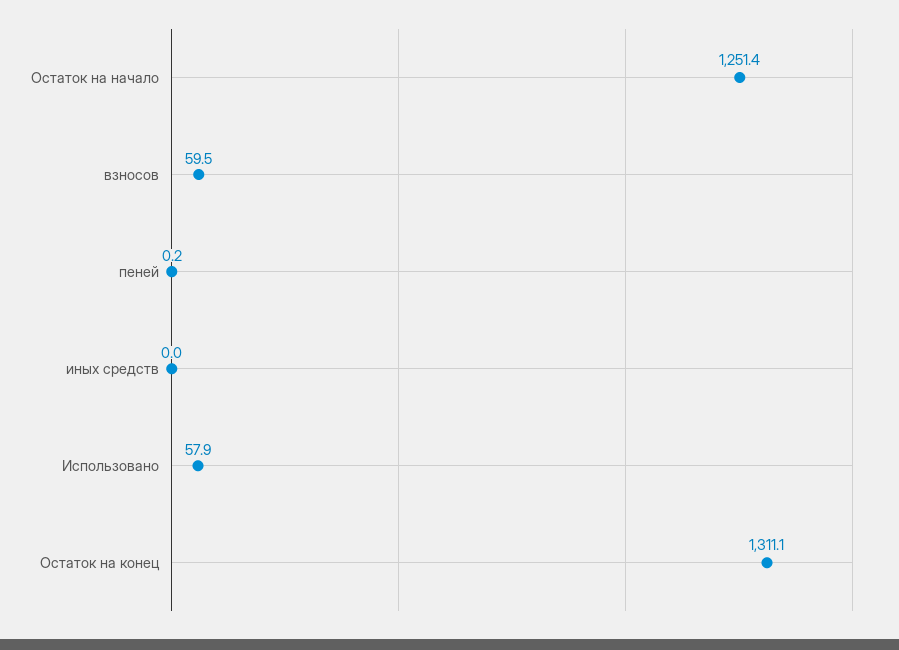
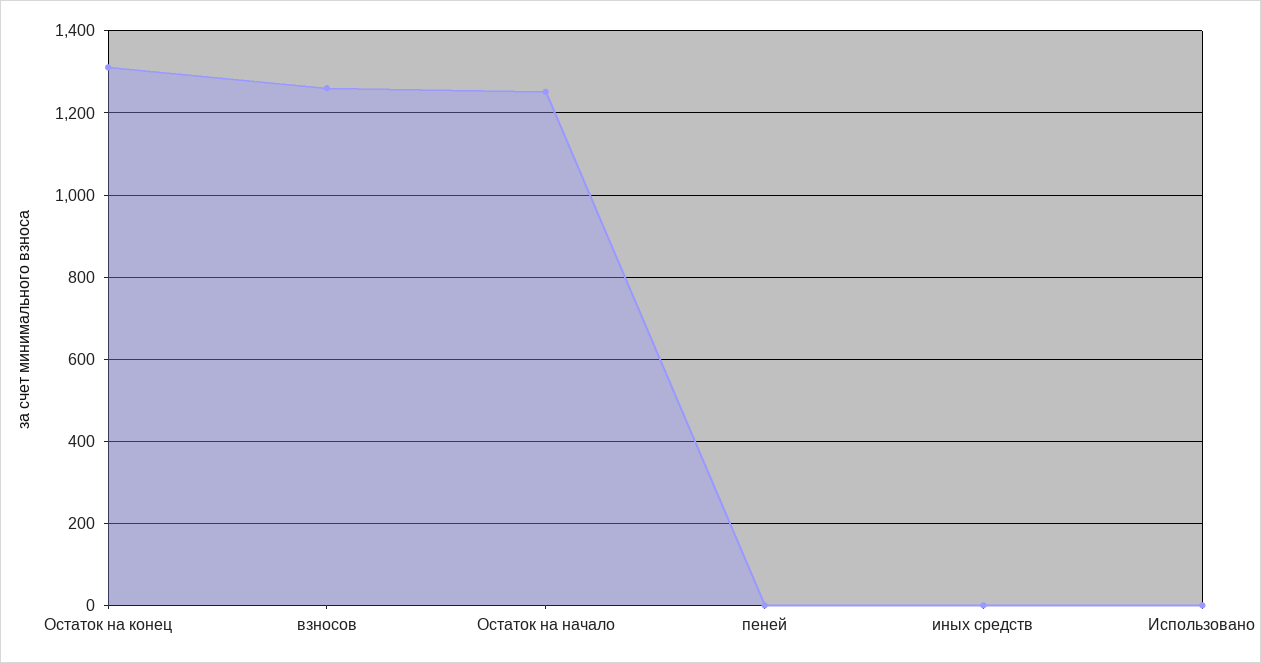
  {
    "Остаток на начало": 1251.4,
-   "взносов": 59.5,
+   "взносов": 1260,
    "пеней": 0.2,
    "иных средств": 0,
-   "Использовано": 57.9,
+   "Использовано": 0,
    "Остаток на конец": 1311.1
  }

